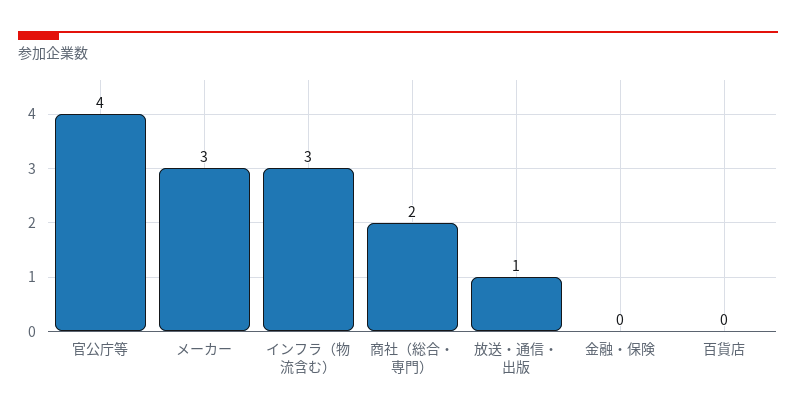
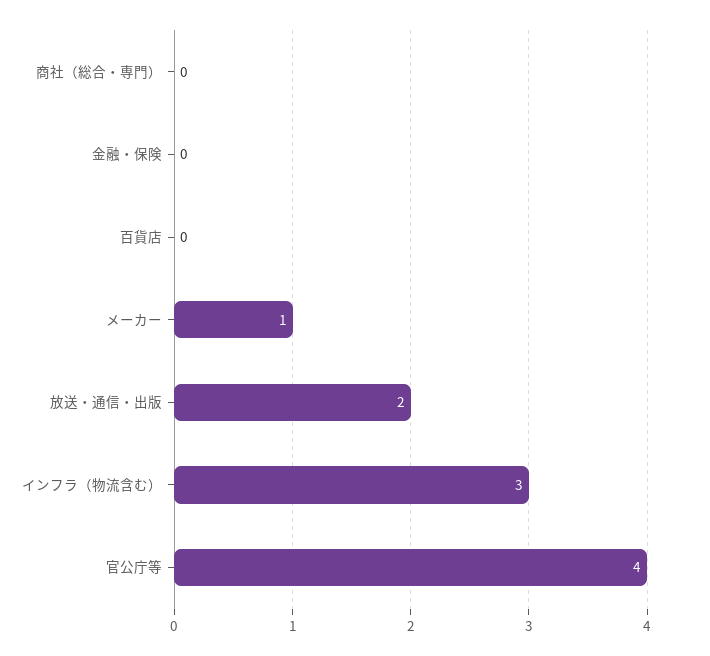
  {
    "官公庁等": 4,
-   "メーカー": 3,
+   "メーカー": 1,
    "インフラ（物流含む）": 3,
-   "商社（総合・専門）": 2,
+   "商社（総合・専門）": 0,
-   "放送・通信・出版": 1,
+   "放送・通信・出版": 2,
    "金融・保険": 0,
    "百貨店": 0
  }

